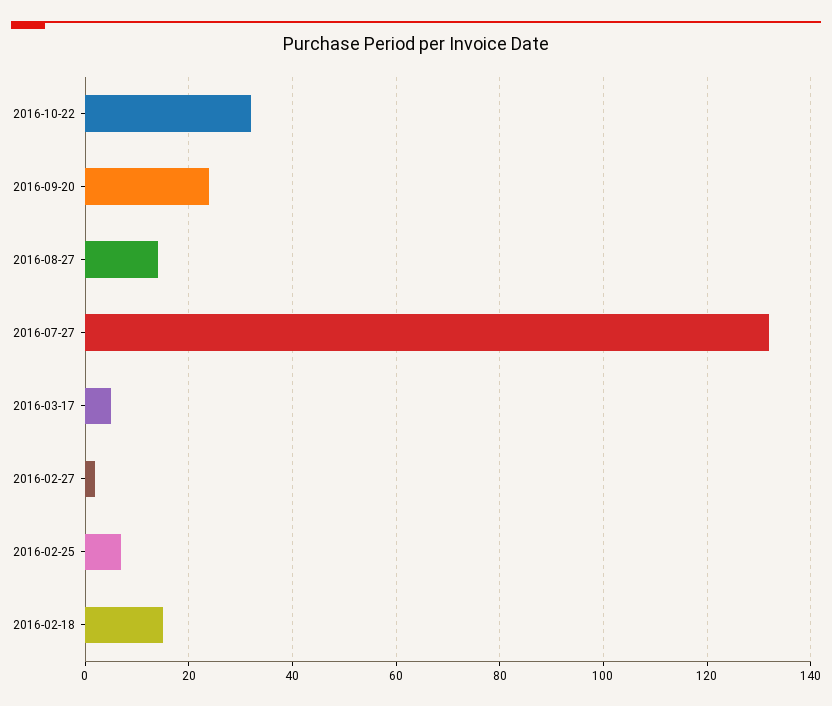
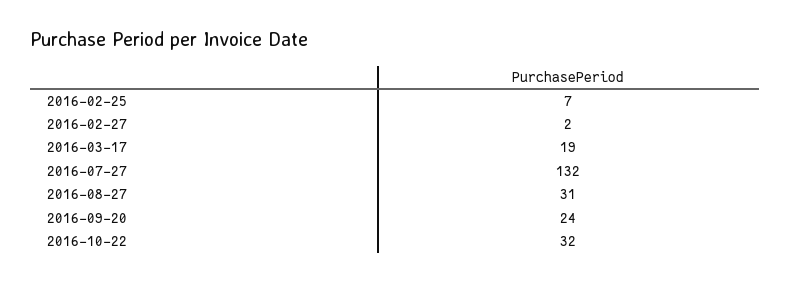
  {
    "2016-10-22": 32,
    "2016-09-20": 24,
-   "2016-08-27": 15,
+   "2016-08-27": 31,
    "2016-07-27": 132,
-   "2016-03-17": 5,
+   "2016-03-17": 19,
    "2016-02-27": 2,
-   "2016-02-25": 7,
+   "2016-02-25": 7
-   "2016-02-18": 15
  }

